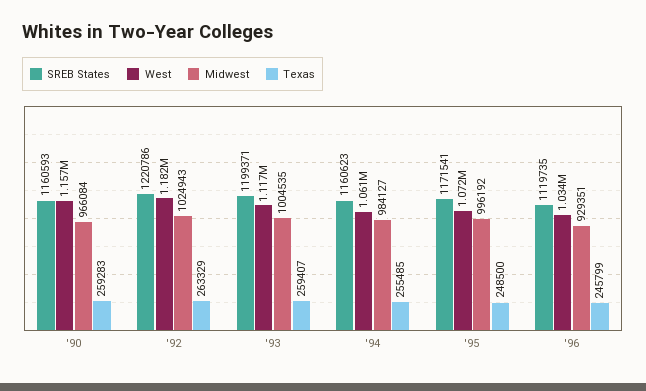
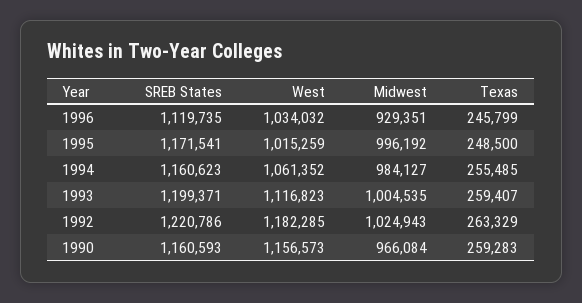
  {
    "SREB States": {
      "'90": 1160593,
      "'92": 1220786,
      "'93": 1199371,
      "'94": 1160623,
      "'95": 1171541,
      "'96": 1119735
    },
    "West": {
      "'90": 1156573,
      "'92": 1182285,
      "'93": 1116823,
      "'94": 1061352,
-     "'95": 1072000,
+     "'95": 1015259,
      "'96": 1034032
    },
    "Midwest": {
      "'90": 966084,
      "'92": 1024943,
      "'93": 1004535,
      "'94": 984127,
      "'95": 996192,
      "'96": 929351
    },
    "Texas": {
      "'90": 259283,
      "'92": 263329,
      "'93": 259407,
      "'94": 255485,
      "'95": 248500,
      "'96": 245799
    }
  }

